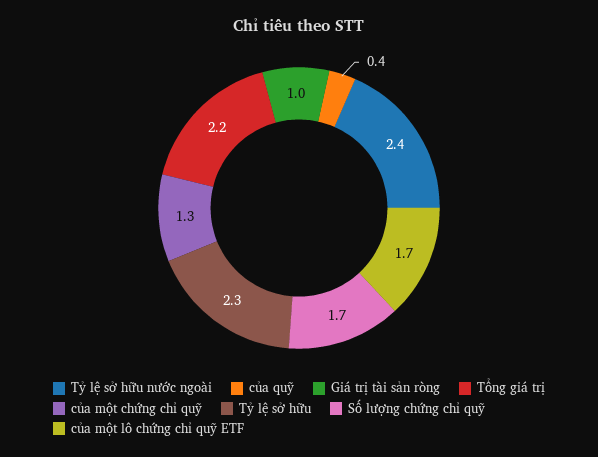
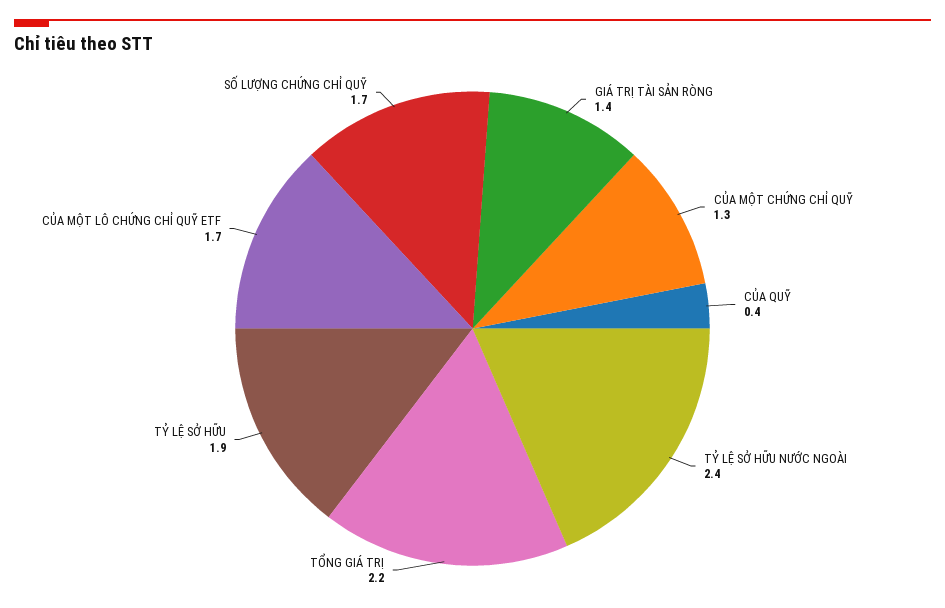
  {
    "Tỷ lệ sở hữu nước ngoài": 2.4,
    "của quỹ": 0.4,
-   "Giá trị tài sản ròng": 1,
+   "Giá trị tài sản ròng": 1.4,
    "Tổng giá trị": 2.2,
    "của một chứng chỉ quỹ": 1.3,
-   "Tỷ lệ sở hữu": 2.3,
+   "Tỷ lệ sở hữu": 1.9,
    "Số lượng chứng chỉ quỹ": 1.7,
    "của một lô chứng chỉ quỹ ETF": 1.7
  }

